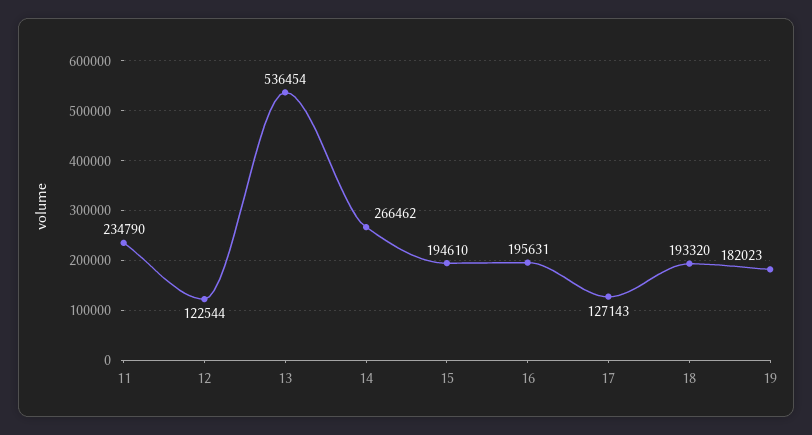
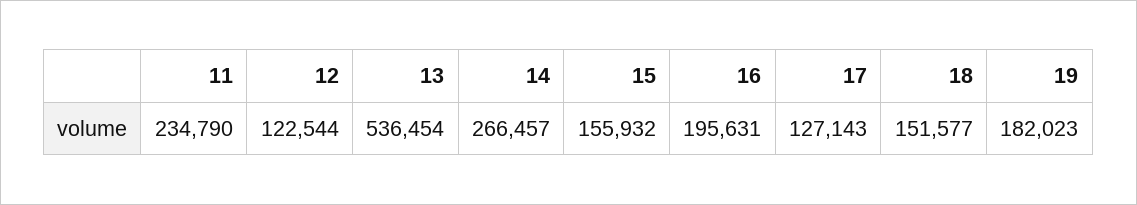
  {
    "11": 234790,
    "12": 122544,
    "13": 536454,
-   "14": 266462,
+   "14": 266457,
-   "15": 194610,
+   "15": 155932,
    "16": 195631,
    "17": 127143,
-   "18": 193320,
+   "18": 151577,
    "19": 182023
  }

